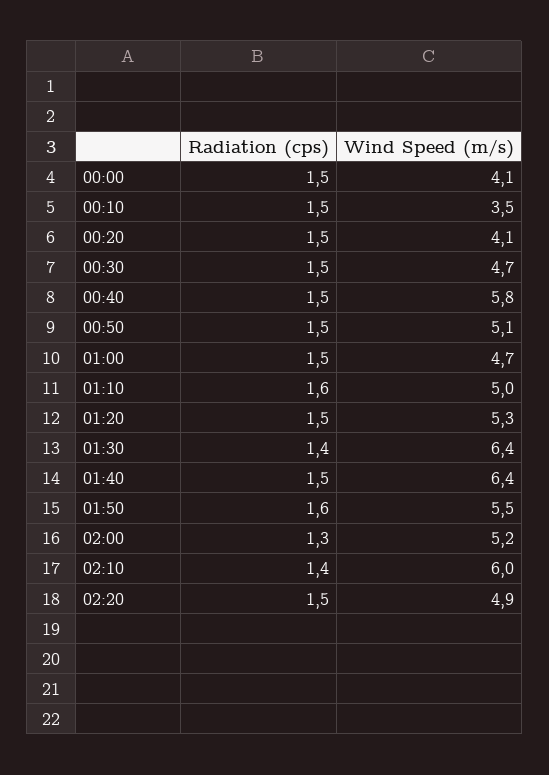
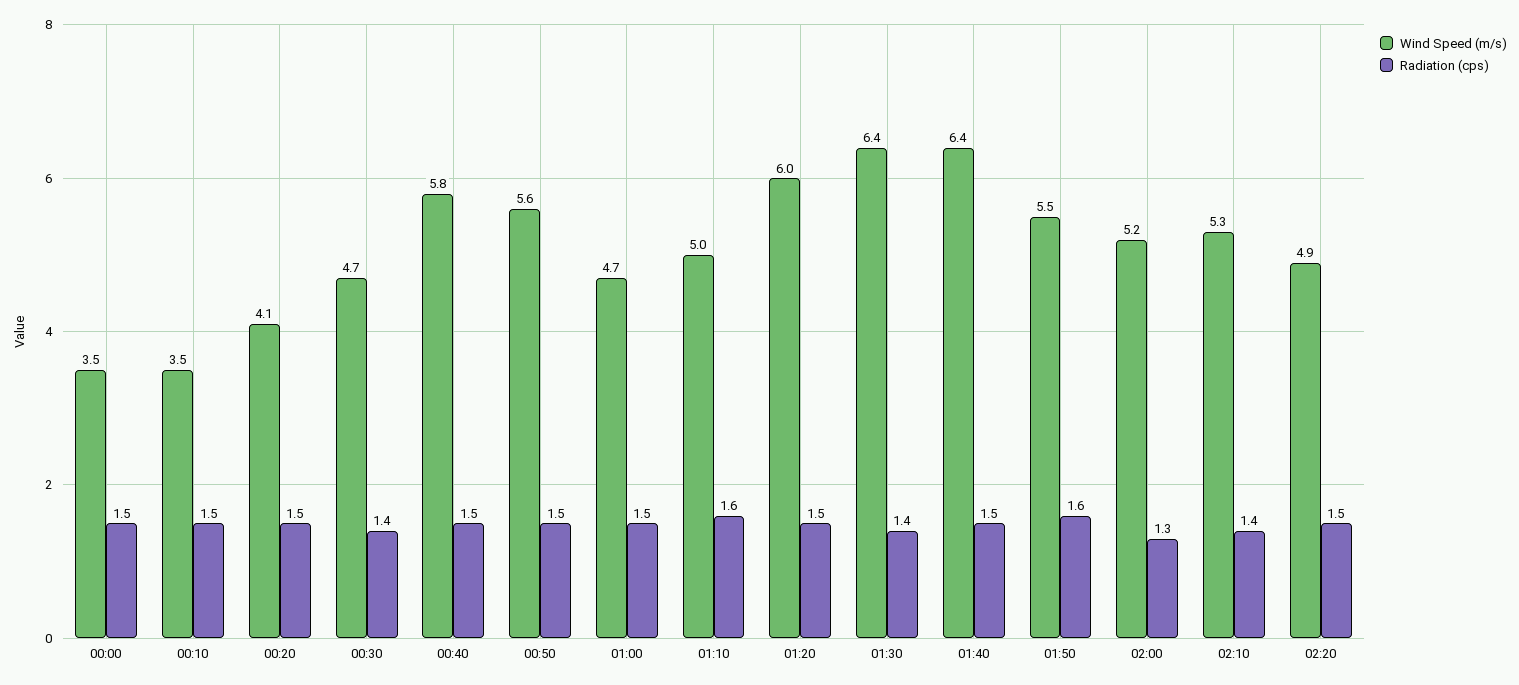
  {
    "Radiation (cps)": {
      "00:00": 1.5,
      "00:10": 1.5,
      "00:20": 1.5,
-     "00:30": 1.5,
+     "00:30": 1.4,
      "00:40": 1.5,
      "00:50": 1.5,
      "01:00": 1.5,
      "01:10": 1.6,
      "01:20": 1.5,
      "01:30": 1.4,
      "01:40": 1.5,
      "01:50": 1.6,
      "02:00": 1.3,
      "02:10": 1.4,
      "02:20": 1.5
    },
    "Wind Speed (m/s)": {
-     "00:00": 4.1,
+     "00:00": 3.5,
      "00:10": 3.5,
      "00:20": 4.1,
      "00:30": 4.7,
      "00:40": 5.8,
-     "00:50": 5.1,
+     "00:50": 5.6,
      "01:00": 4.7,
      "01:10": 5,
-     "01:20": 5.3,
+     "01:20": 6,
      "01:30": 6.4,
      "01:40": 6.4,
      "01:50": 5.5,
      "02:00": 5.2,
-     "02:10": 6,
+     "02:10": 5.3,
      "02:20": 4.9
    }
  }

